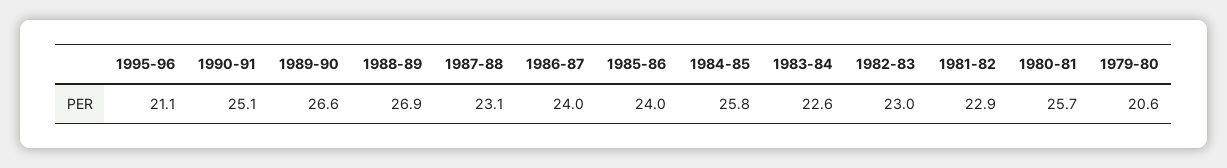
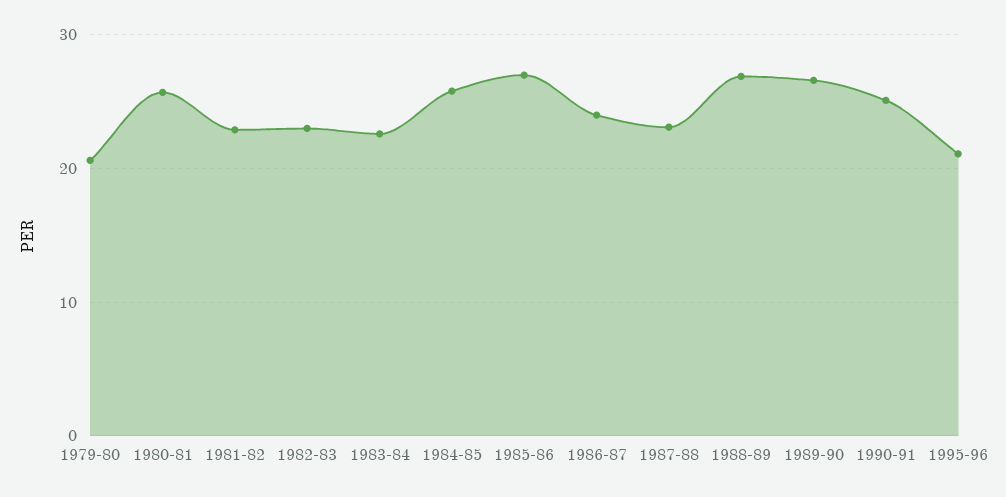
  {
    "1995-96": 21.1,
    "1990-91": 25.1,
    "1989-90": 26.6,
    "1988-89": 26.9,
    "1987-88": 23.1,
    "1986-87": 24,
-   "1985-86": 24,
+   "1985-86": 27,
    "1984-85": 25.8,
    "1983-84": 22.6,
    "1982-83": 23,
    "1981-82": 22.9,
    "1980-81": 25.7,
    "1979-80": 20.6
  }

